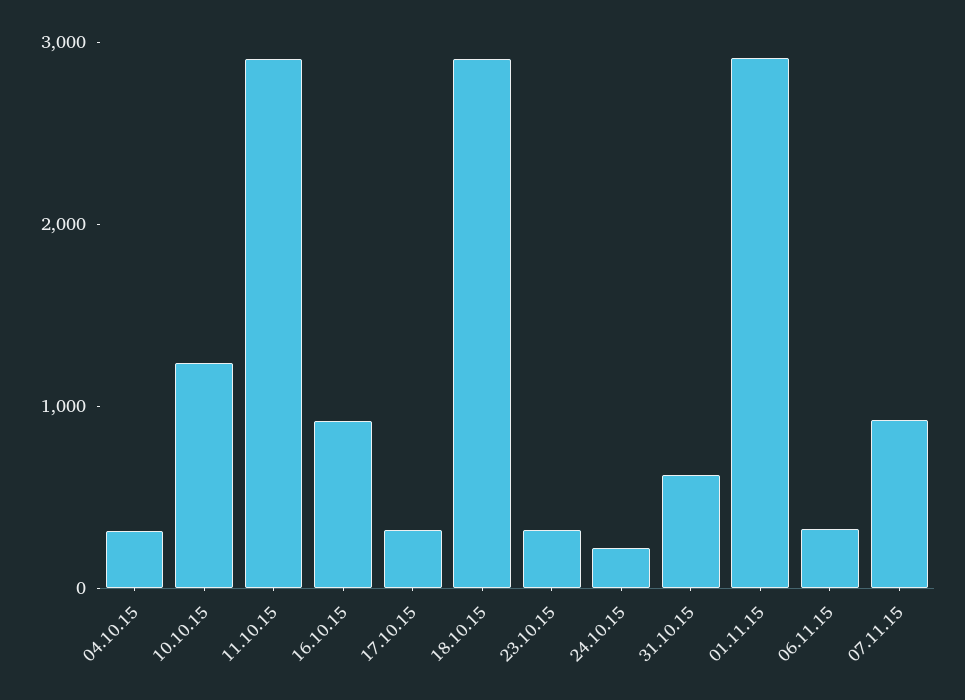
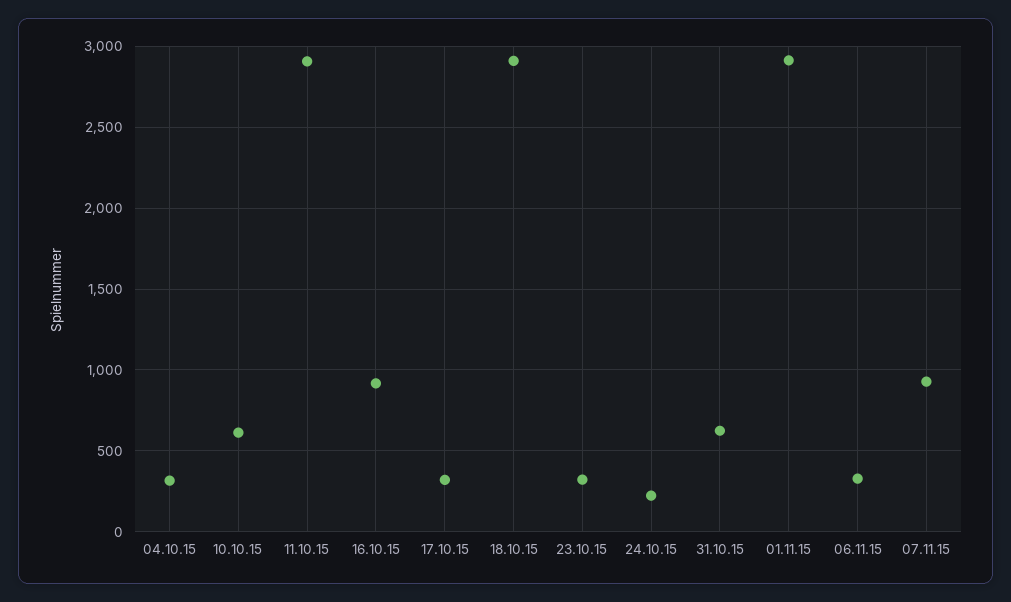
  {
    "04.10.15": 300,
-   "10.10.15": 1200,
+   "10.10.15": 600,
    "11.10.15": 2900,
    "16.10.15": 900,
    "17.10.15": 300,
    "18.10.15": 2900,
    "23.10.15": 300,
    "24.10.15": 200,
    "31.10.15": 600,
    "01.11.15": 2900,
    "06.11.15": 350,
    "07.11.15": 950
  }

